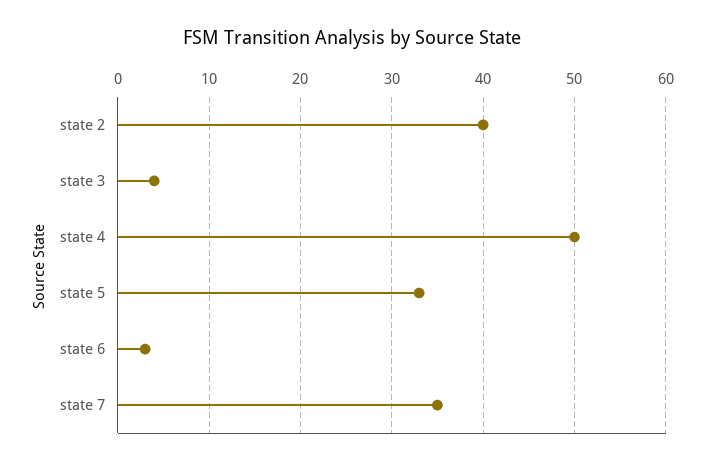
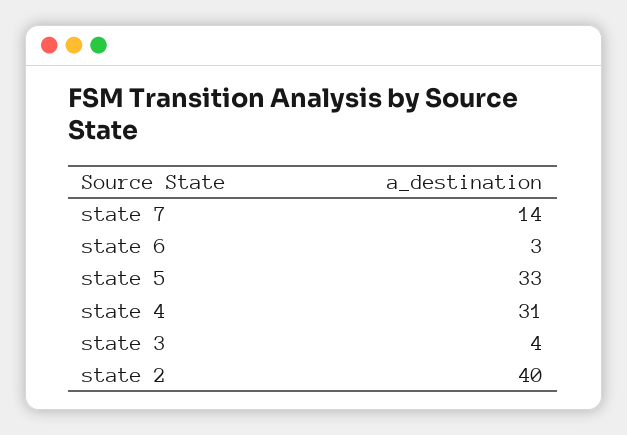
  {
    "state 2": 40,
    "state 3": 4,
-   "state 4": 50,
+   "state 4": 31,
    "state 5": 33,
    "state 6": 3,
-   "state 7": 35
+   "state 7": 14
  }

